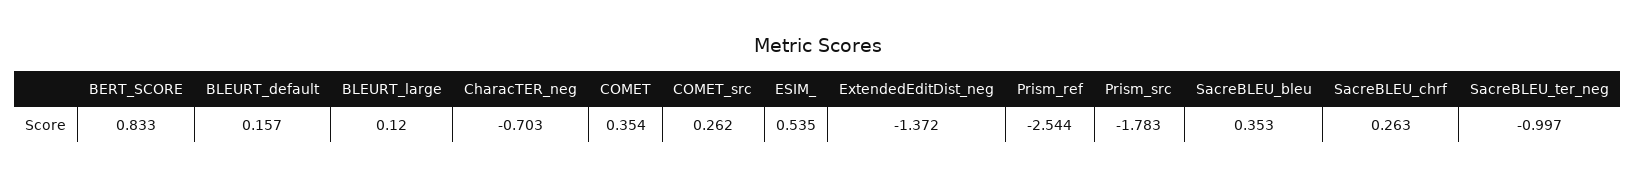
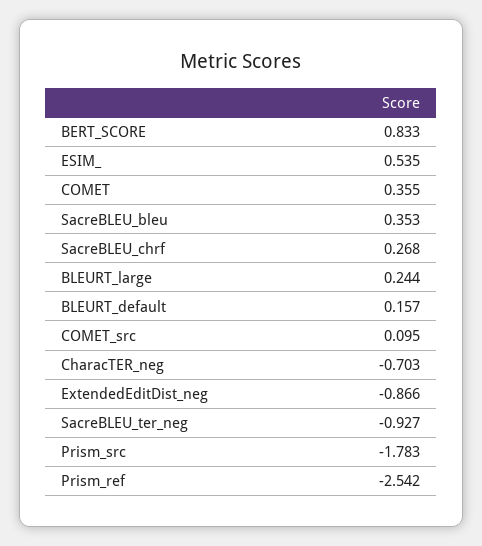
  {
    "BERT_SCORE": 0.833,
    "BLEURT_default": 0.157,
-   "BLEURT_large": 0.12,
+   "BLEURT_large": 0.244,
    "CharacTER_neg": -0.703,
-   "COMET": 0.354,
+   "COMET": 0.355,
-   "COMET_src": 0.262,
+   "COMET_src": 0.095,
    "ESIM_": 0.535,
-   "ExtendedEditDist_neg": -1.372,
+   "ExtendedEditDist_neg": -0.866,
-   "Prism_ref": -2.544,
+   "Prism_ref": -2.542,
    "Prism_src": -1.783,
    "SacreBLEU_bleu": 0.353,
-   "SacreBLEU_chrf": 0.263,
+   "SacreBLEU_chrf": 0.268,
-   "SacreBLEU_ter_neg": -0.997
+   "SacreBLEU_ter_neg": -0.927
  }

